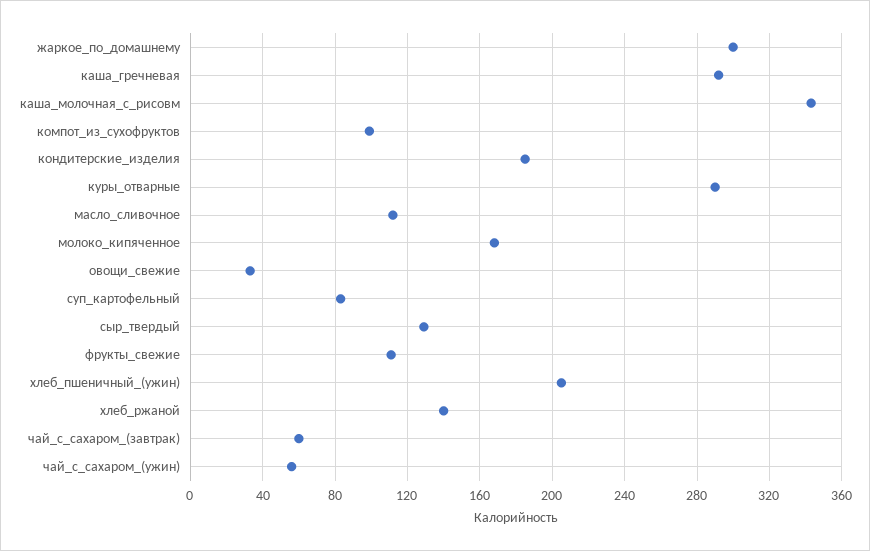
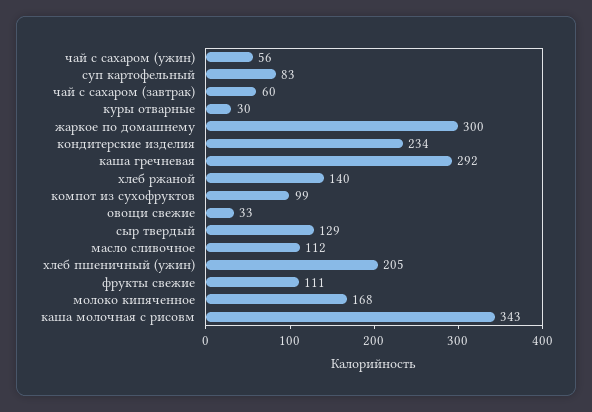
  {
    "жаркое_по_домашнему": 300,
    "каша_гречневая": 292,
    "каша_молочная_с_рисовм": 343,
    "компот_из_сухофруктов": 99,
-   "кондитерские_изделия": 185,
+   "кондитерские_изделия": 234,
-   "куры_отварные": 290,
+   "куры_отварные": 30,
    "масло_сливочное": 112,
    "молоко_кипяченное": 168,
    "овощи_свежие": 33,
    "суп_картофельный": 83,
    "сыр_твердый": 129,
    "фрукты_свежие": 111,
    "хлеб_пшеничный_(ужин)": 205,
    "хлеб_ржаной": 140,
    "чай_с_сахаром_(завтрак)": 60,
    "чай_с_сахаром_(ужин)": 56
  }

